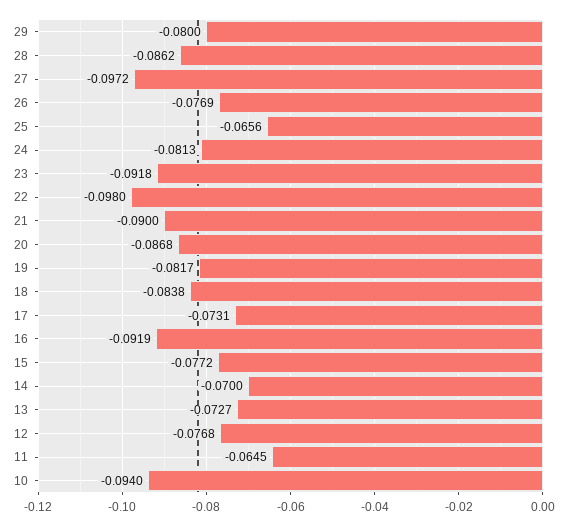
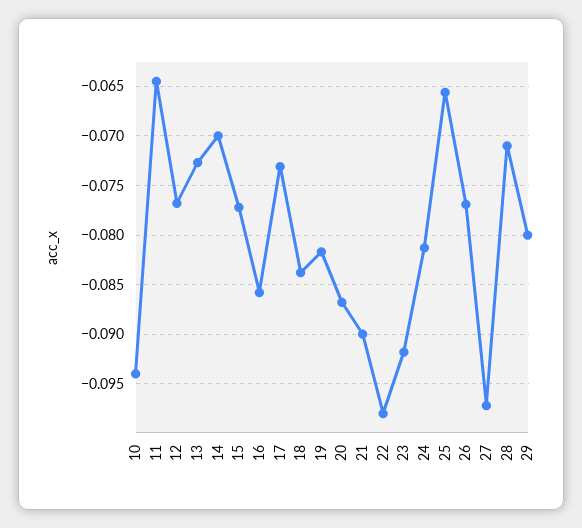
  {
    "29": -0.08,
-   "28": -0.0862,
+   "28": -0.071,
    "27": -0.0972,
    "26": -0.0769,
    "25": -0.0656,
    "24": -0.0813,
    "23": -0.0918,
    "22": -0.098,
    "21": -0.09,
    "20": -0.0868,
    "19": -0.0817,
    "18": -0.0838,
    "17": -0.0731,
-   "16": -0.0919,
+   "16": -0.086,
    "15": -0.0772,
    "14": -0.07,
    "13": -0.0727,
    "12": -0.0768,
    "11": -0.0645,
    "10": -0.094
  }

